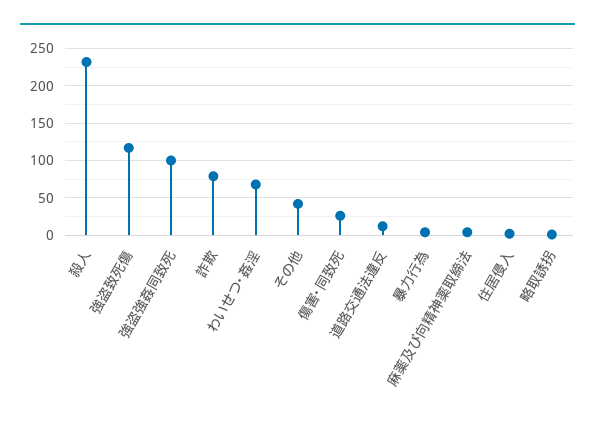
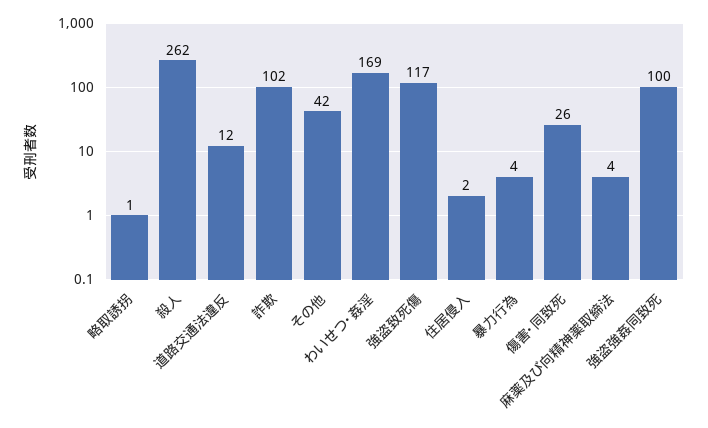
  {
-   "殺人": 230,
+   "殺人": 262,
    "強盗致死傷": 117,
    "強盗強姦同致死": 100,
-   "詐欺": 80,
+   "詐欺": 102,
-   "わいせつ･姦淫": 70,
+   "わいせつ･姦淫": 169,
    "その他": 42,
    "傷害･同致死": 26,
    "道路交通法違反": 12,
    "暴力行為": 4,
    "麻薬及び向精神薬取締法": 4,
    "住居侵入": 2,
    "略取誘拐": 1
  }

